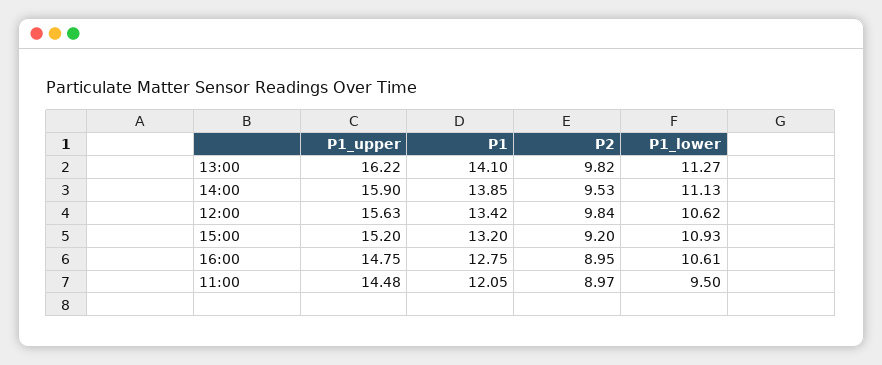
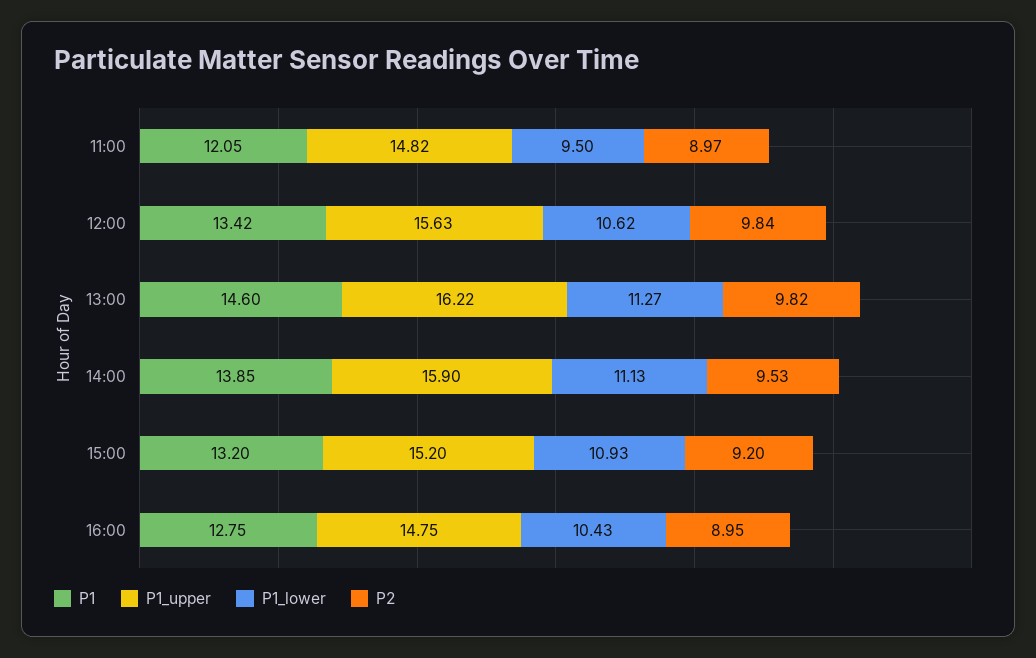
  {
    "P1_upper": {
      "13:00": 16.22,
      "14:00": 15.9,
      "12:00": 15.63,
      "15:00": 15.2,
      "16:00": 14.75,
-     "11:00": 14.48
+     "11:00": 14.82
    },
    "P1": {
-     "13:00": 14.1,
+     "13:00": 14.6,
      "14:00": 13.85,
      "12:00": 13.42,
      "15:00": 13.2,
      "16:00": 12.75,
      "11:00": 12.05
    },
    "P2": {
      "13:00": 9.82,
      "14:00": 9.53,
      "12:00": 9.84,
      "15:00": 9.2,
      "16:00": 8.95,
      "11:00": 8.97
    },
    "P1_lower": {
      "13:00": 11.27,
      "14:00": 11.13,
      "12:00": 10.62,
      "15:00": 10.93,
-     "16:00": 10.61,
+     "16:00": 10.43,
      "11:00": 9.5
    }
  }

